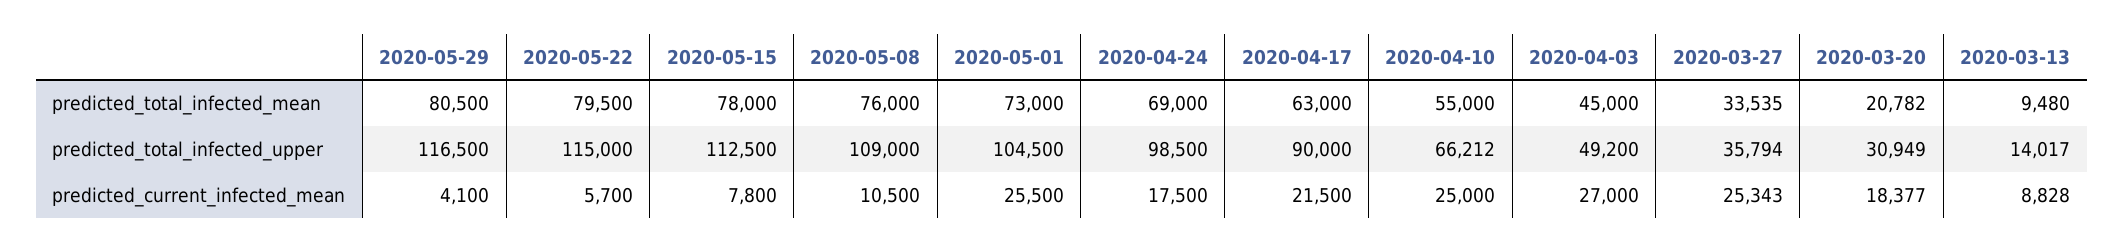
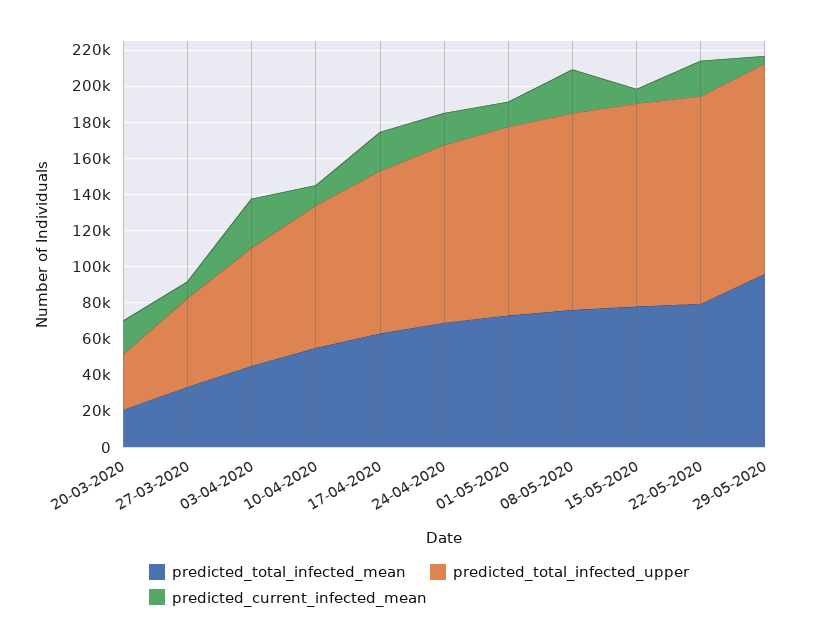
  {
    "predicted_total_infected_mean": {
-     "2020-05-29": 80500,
+     "2020-05-29": 95000,
      "2020-05-22": 79500,
      "2020-05-15": 78000,
      "2020-05-08": 76000,
      "2020-05-01": 73000,
      "2020-04-24": 69000,
      "2020-04-17": 63000,
      "2020-04-10": 55000,
      "2020-04-03": 45000,
      "2020-03-27": 33535,
-     "2020-03-20": 20782,
+     "2020-03-20": 20782
-     "2020-03-13": 9480
    },
    "predicted_total_infected_upper": {
      "2020-05-29": 116500,
      "2020-05-22": 115000,
      "2020-05-15": 112500,
      "2020-05-08": 109000,
      "2020-05-01": 104500,
      "2020-04-24": 98500,
      "2020-04-17": 90000,
-     "2020-04-10": 66212,
+     "2020-04-10": 80000,
-     "2020-04-03": 49200,
+     "2020-04-03": 65000,
-     "2020-03-27": 35794,
+     "2020-03-27": 50000,
-     "2020-03-20": 30949,
+     "2020-03-20": 30949
-     "2020-03-13": 14017
    },
    "predicted_current_infected_mean": {
      "2020-05-29": 4100,
-     "2020-05-22": 5700,
+     "2020-05-22": 20000,
      "2020-05-15": 7800,
-     "2020-05-08": 10500,
+     "2020-05-08": 25000,
-     "2020-05-01": 25500,
+     "2020-05-01": 15000,
      "2020-04-24": 17500,
      "2020-04-17": 21500,
-     "2020-04-10": 25000,
+     "2020-04-10": 10000,
      "2020-04-03": 27000,
-     "2020-03-27": 25343,
+     "2020-03-27": 10000,
-     "2020-03-20": 18377,
+     "2020-03-20": 18377
-     "2020-03-13": 8828
    }
  }

